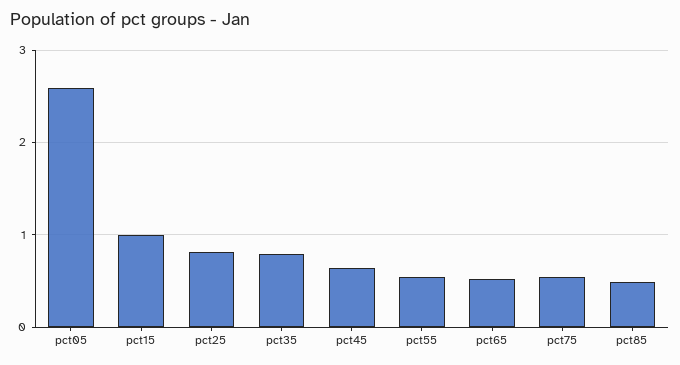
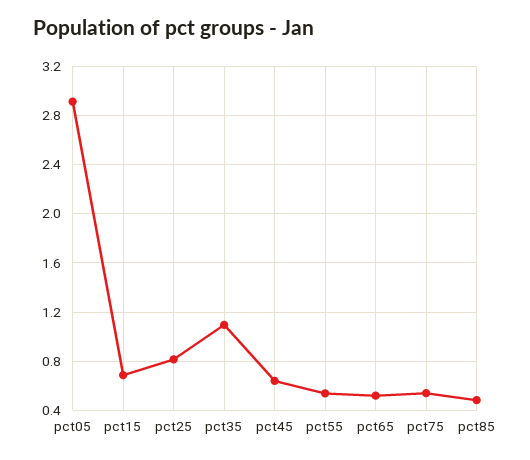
  {
-   "pct05": 2.6,
+   "pct05": 2.9,
-   "pct15": 1,
+   "pct15": 0.7,
    "pct25": 0.8,
-   "pct35": 0.8,
+   "pct35": 1.1,
    "pct45": 0.65,
    "pct55": 0.55,
    "pct65": 0.5,
    "pct75": 0.55,
    "pct85": 0.5
  }

